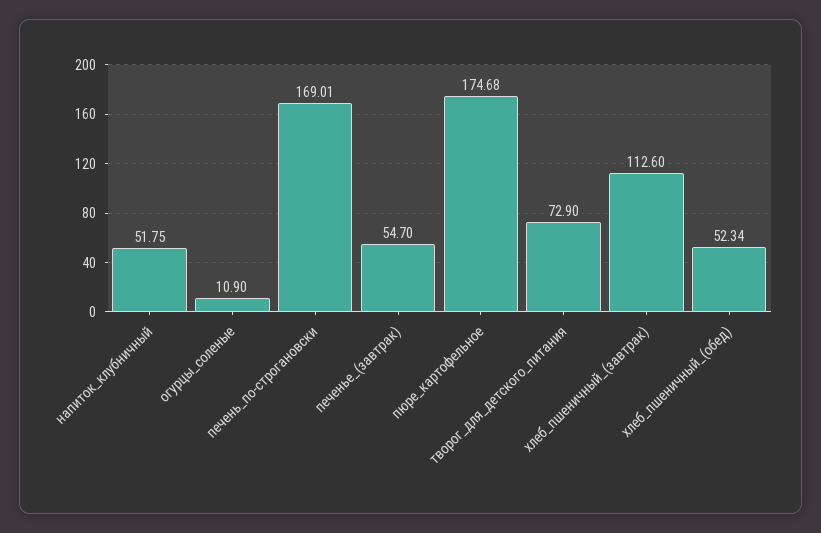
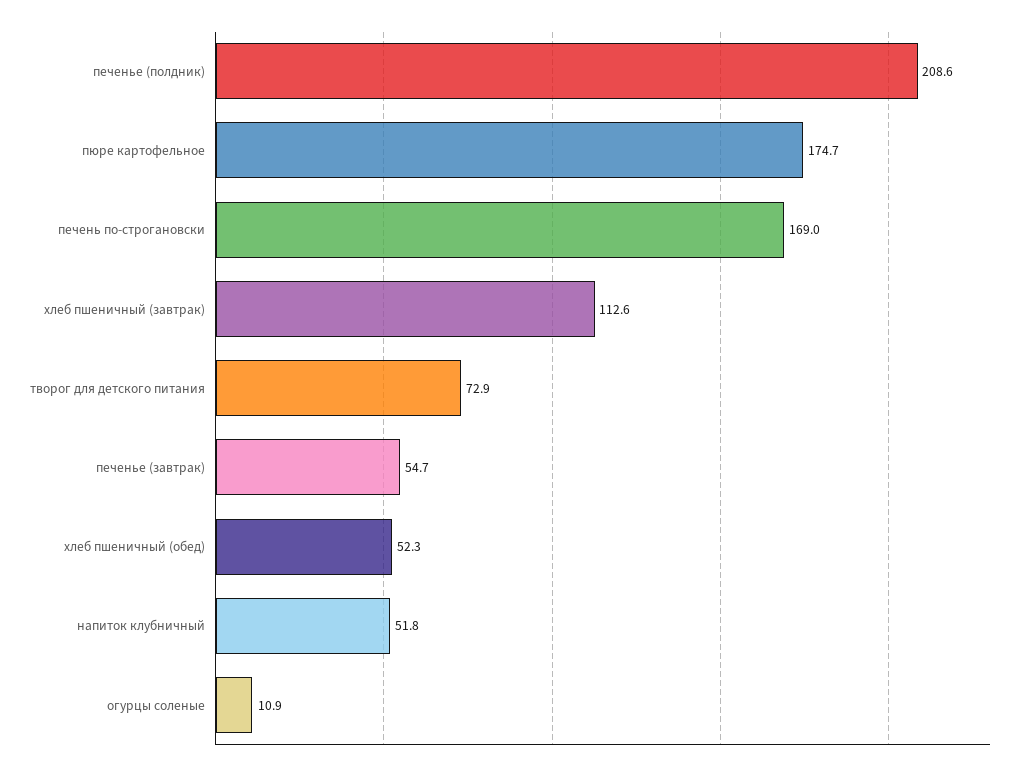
  {
    "напиток_клубничный": 51.75,
    "огурцы_соленые": 10.9,
    "печень_по-строгановски": 169.01,
    "печенье_(завтрак)": 54.7,
    "пюре_картофельное": 174.68,
    "творог_для_детского_питания": 72.9,
    "хлеб_пшеничный_(завтрак)": 112.6,
-   "хлеб_пшеничный_(обед)": 52.34
+   "хлеб_пшеничный_(обед)": 52.34,
+   "печенье (полдник)": 208.6
  }

